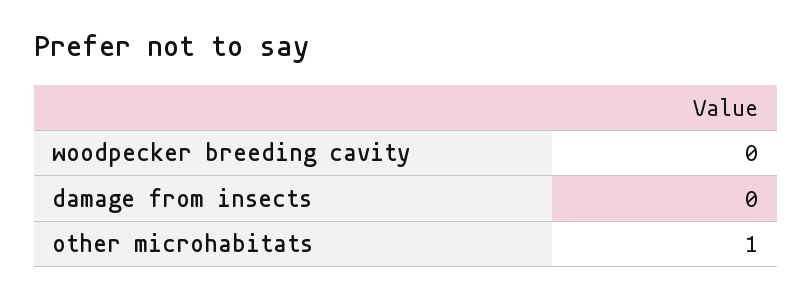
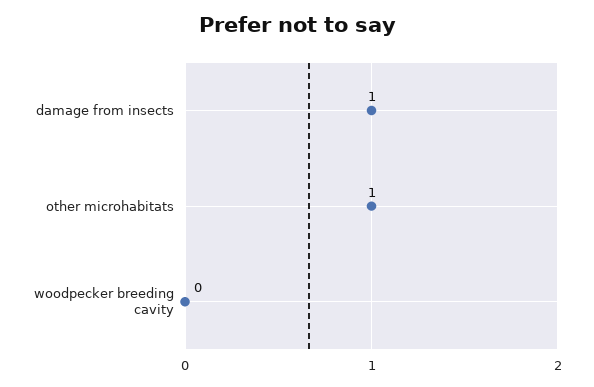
  {
    "woodpecker breeding cavity": 0,
-   "damage from insects": 0,
+   "damage from insects": 1,
    "other microhabitats": 1
  }

